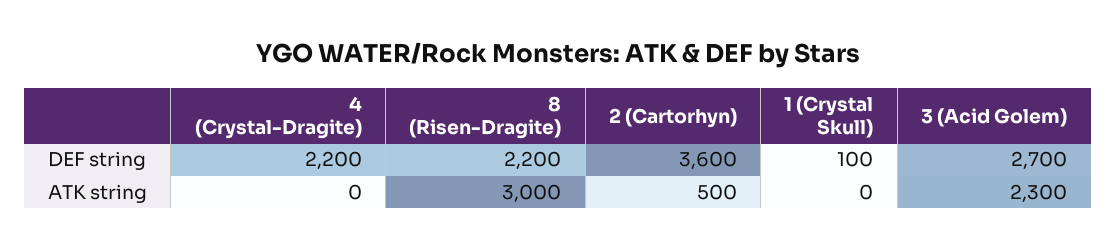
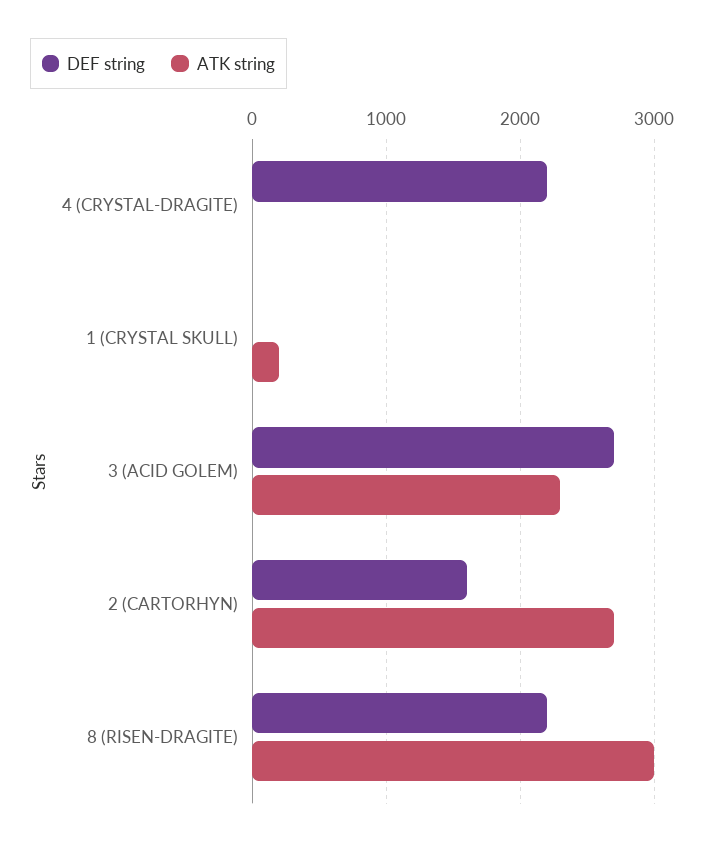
  {
    "DEF string": {
      "4 (Crystal-Dragite)": 2200,
      "8 (Risen-Dragite)": 2200,
-     "2 (Cartorhyn)": 3600,
+     "2 (Cartorhyn)": 1600,
-     "1 (Crystal Skull)": 100,
+     "1 (Crystal Skull)": 0,
      "3 (Acid Golem)": 2700
    },
    "ATK string": {
      "4 (Crystal-Dragite)": 0,
      "8 (Risen-Dragite)": 3000,
-     "2 (Cartorhyn)": 500,
+     "2 (Cartorhyn)": 2700,
-     "1 (Crystal Skull)": 0,
+     "1 (Crystal Skull)": 200,
      "3 (Acid Golem)": 2300
    }
  }

